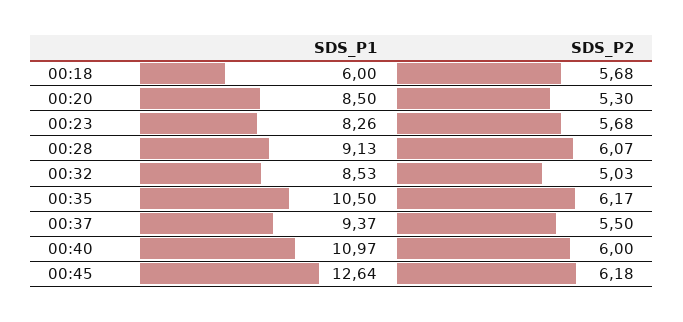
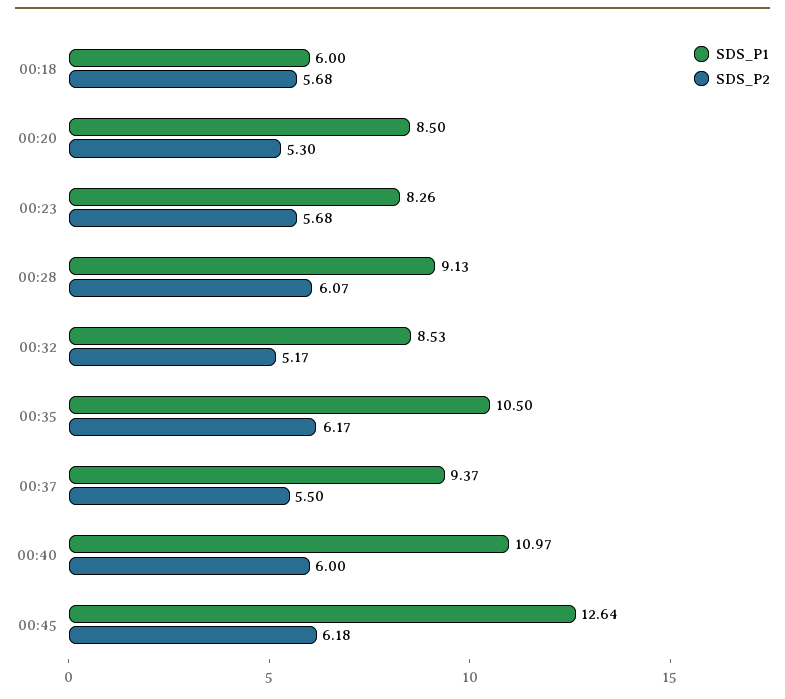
  {
    "SDS_P1": {
      "00:18": 6,
      "00:20": 8.5,
      "00:23": 8.26,
      "00:28": 9.13,
      "00:32": 8.53,
      "00:35": 10.5,
      "00:37": 9.37,
      "00:40": 10.97,
      "00:45": 12.64
    },
    "SDS_P2": {
      "00:18": 5.68,
      "00:20": 5.3,
      "00:23": 5.68,
      "00:28": 6.07,
-     "00:32": 5.03,
+     "00:32": 5.17,
      "00:35": 6.17,
      "00:37": 5.5,
      "00:40": 6,
      "00:45": 6.18
    }
  }

